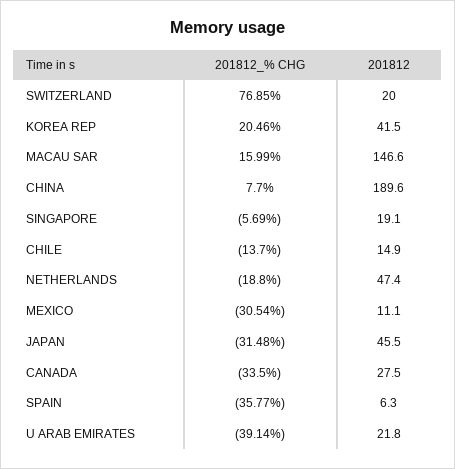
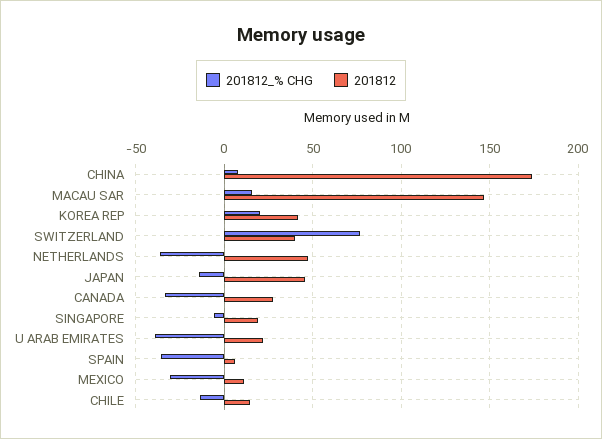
  {
    "201812_% CHG": {
      "SWITZERLAND": 76.85,
      "KOREA REP": 20.46,
      "MACAU SAR": 15.99,
      "CHINA": 7.7,
      "SINGAPORE": -5.69,
      "CHILE": -13.7,
-     "NETHERLANDS": -18.8,
+     "NETHERLANDS": -35,
      "MEXICO": -30.54,
-     "JAPAN": -31.48,
+     "JAPAN": -15,
      "CANADA": -33.5,
      "SPAIN": -35.77,
      "U ARAB EMIRATES": -39.14
    },
    "201812": {
-     "SWITZERLAND": 20,
+     "SWITZERLAND": 40,
      "KOREA REP": 41.5,
      "MACAU SAR": 146.6,
-     "CHINA": 189.6,
+     "CHINA": 175,
      "SINGAPORE": 19.1,
      "CHILE": 14.9,
      "NETHERLANDS": 47.4,
      "MEXICO": 11.1,
      "JAPAN": 45.5,
      "CANADA": 27.5,
      "SPAIN": 6.3,
      "U ARAB EMIRATES": 21.8
    }
  }

